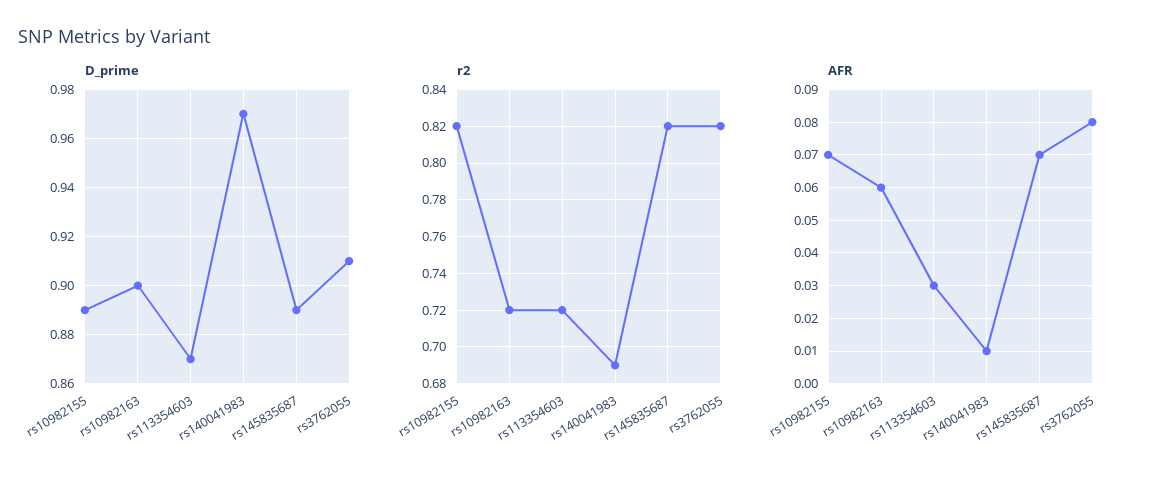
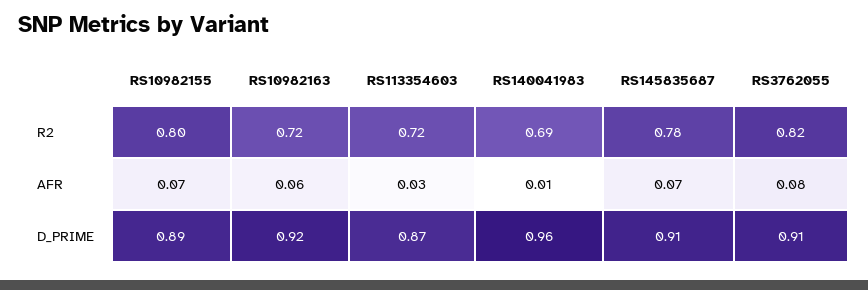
  {
    "D_prime": {
      "rs10982155": 0.89,
-     "rs10982163": 0.9,
+     "rs10982163": 0.92,
      "rs113354603": 0.87,
-     "rs140041983": 0.97,
+     "rs140041983": 0.96,
-     "rs145835687": 0.89,
+     "rs145835687": 0.91,
      "rs3762055": 0.91
    },
    "r2": {
-     "rs10982155": 0.82,
+     "rs10982155": 0.8,
      "rs10982163": 0.72,
      "rs113354603": 0.72,
      "rs140041983": 0.69,
-     "rs145835687": 0.82,
+     "rs145835687": 0.78,
      "rs3762055": 0.82
    },
    "AFR": {
      "rs10982155": 0.07,
      "rs10982163": 0.06,
      "rs113354603": 0.03,
      "rs140041983": 0.01,
      "rs145835687": 0.07,
      "rs3762055": 0.08
    }
  }

